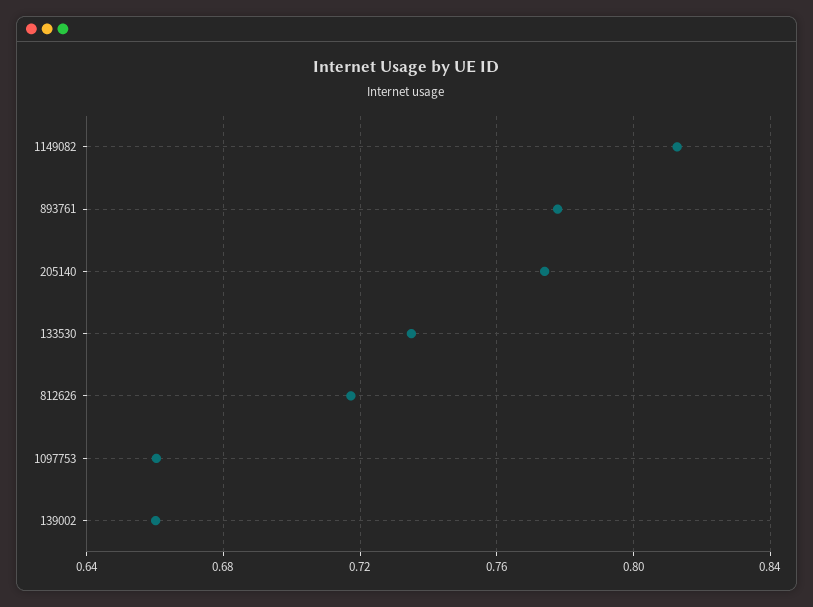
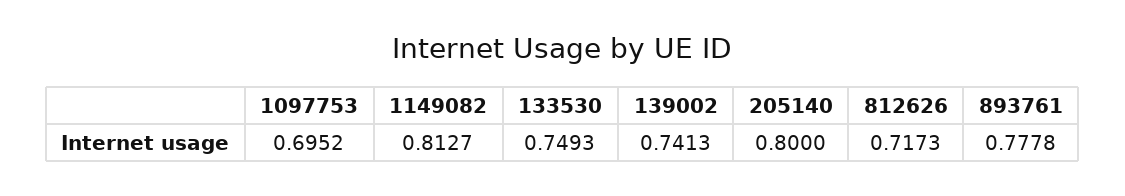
  {
    "1149082": 0.8127,
    "893761": 0.7778,
-   "205140": 0.775,
+   "205140": 0.8,
-   "133530": 0.735,
+   "133530": 0.7493,
    "812626": 0.7173,
-   "1097753": 0.66,
+   "1097753": 0.6952,
-   "139002": 0.66
+   "139002": 0.7413
  }

